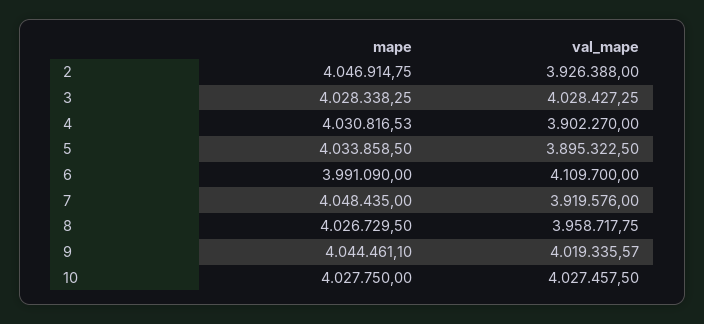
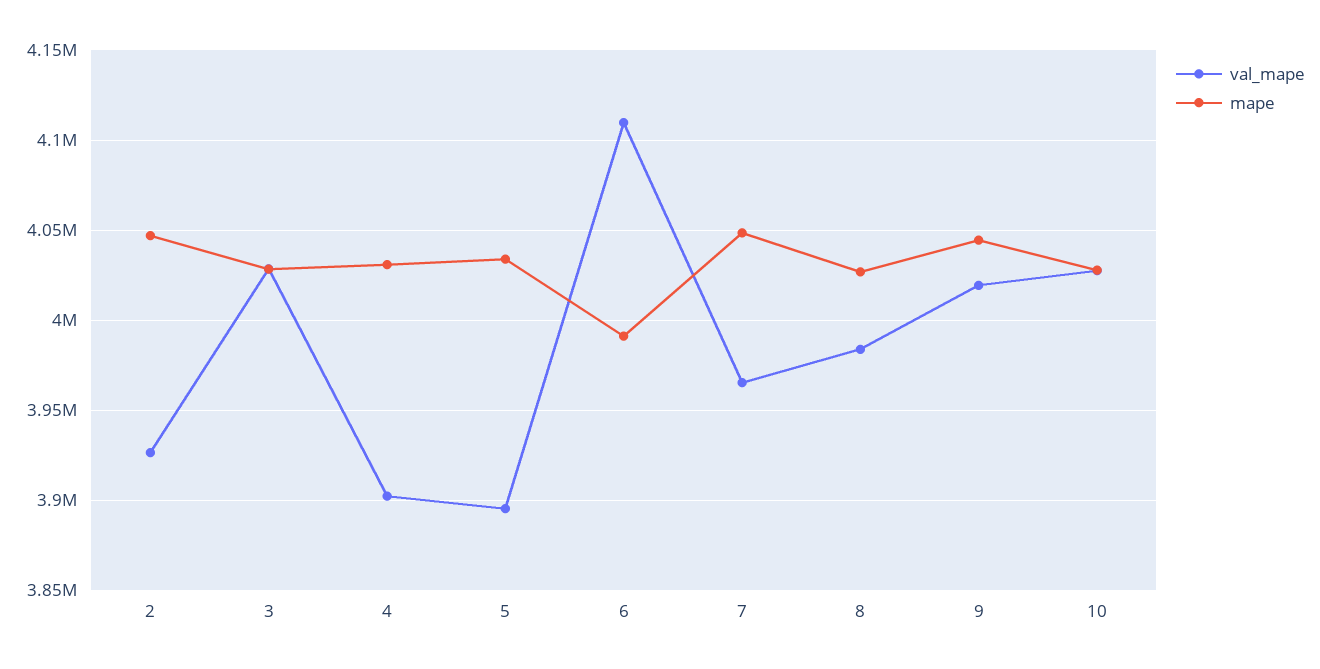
  {
    "mape": {
      "2": 4046914.75,
      "3": 4028338.25,
      "4": 4030816.53,
      "5": 4033858.5,
      "6": 3991090,
      "7": 4048435,
      "8": 4026729.5,
      "9": 4044461.1,
      "10": 4027750
    },
    "val_mape": {
      "2": 3926388,
      "3": 4028427.25,
      "4": 3902270,
      "5": 3895322.5,
      "6": 4109700,
-     "7": 3919576,
+     "7": 3965000,
-     "8": 3958717.75,
+     "8": 3985000,
      "9": 4019335.57,
      "10": 4027457.5
    }
  }

